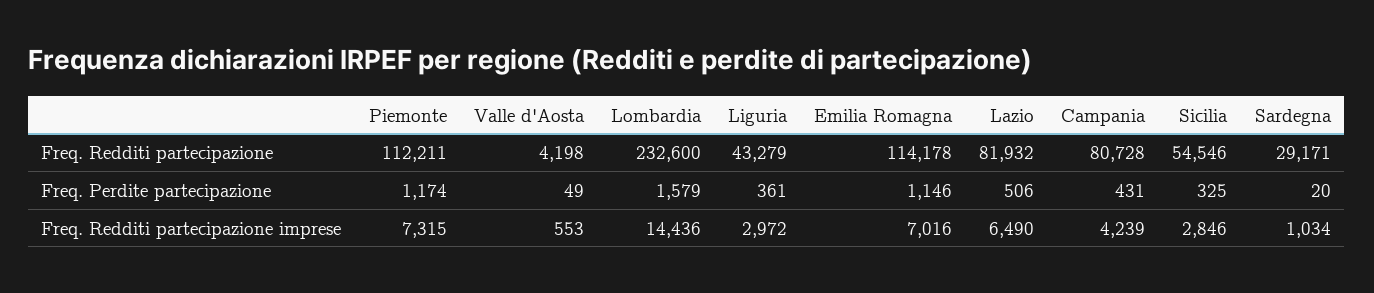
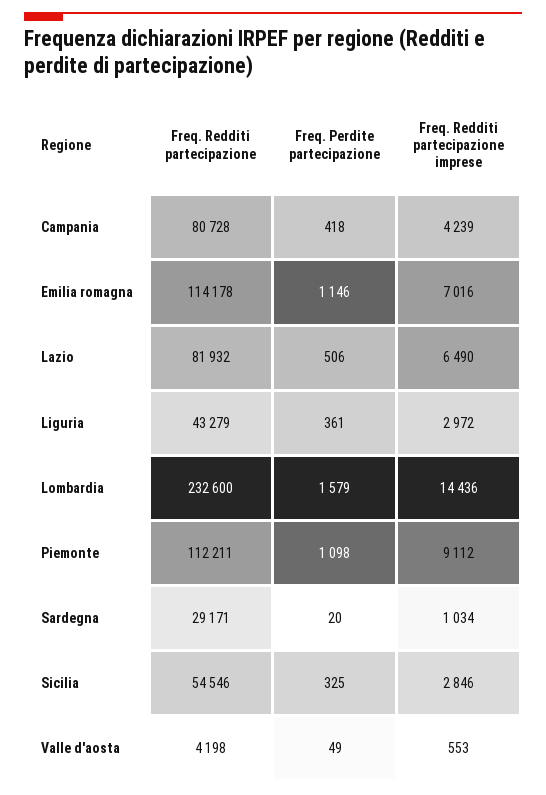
  {
    "Piemonte": {
      "Freq. Redditi partecipazione": 112211,
-     "Freq. Perdite partecipazione": 1174,
+     "Freq. Perdite partecipazione": 1098,
-     "Freq. Redditi partecipazione imprese": 7315
+     "Freq. Redditi partecipazione imprese": 9112
    },
    "Valle d'Aosta": {
      "Freq. Redditi partecipazione": 4198,
      "Freq. Perdite partecipazione": 49,
      "Freq. Redditi partecipazione imprese": 553
    },
    "Lombardia": {
      "Freq. Redditi partecipazione": 232600,
      "Freq. Perdite partecipazione": 1579,
      "Freq. Redditi partecipazione imprese": 14436
    },
    "Liguria": {
      "Freq. Redditi partecipazione": 43279,
      "Freq. Perdite partecipazione": 361,
      "Freq. Redditi partecipazione imprese": 2972
    },
    "Emilia Romagna": {
      "Freq. Redditi partecipazione": 114178,
      "Freq. Perdite partecipazione": 1146,
      "Freq. Redditi partecipazione imprese": 7016
    },
    "Lazio": {
      "Freq. Redditi partecipazione": 81932,
      "Freq. Perdite partecipazione": 506,
      "Freq. Redditi partecipazione imprese": 6490
    },
    "Campania": {
      "Freq. Redditi partecipazione": 80728,
-     "Freq. Perdite partecipazione": 431,
+     "Freq. Perdite partecipazione": 418,
      "Freq. Redditi partecipazione imprese": 4239
    },
    "Sicilia": {
      "Freq. Redditi partecipazione": 54546,
      "Freq. Perdite partecipazione": 325,
      "Freq. Redditi partecipazione imprese": 2846
    },
    "Sardegna": {
      "Freq. Redditi partecipazione": 29171,
      "Freq. Perdite partecipazione": 20,
      "Freq. Redditi partecipazione imprese": 1034
    }
  }

